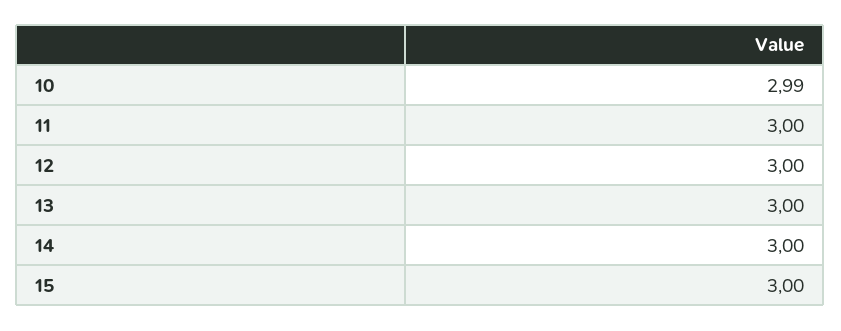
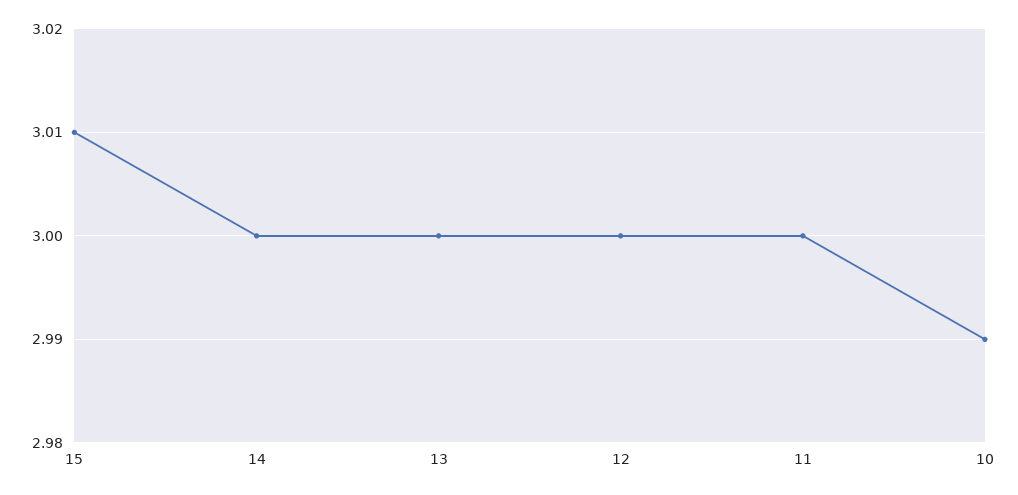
  {
    "10": 2.99,
    "11": 3,
    "12": 3,
    "13": 3,
    "14": 3,
-   "15": 3
+   "15": 3.01
  }

